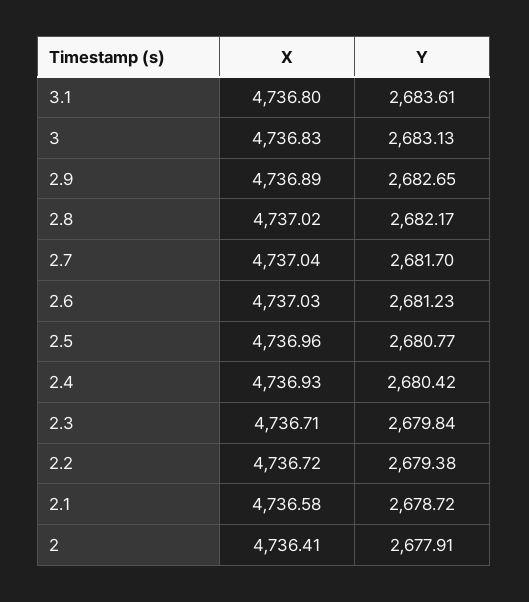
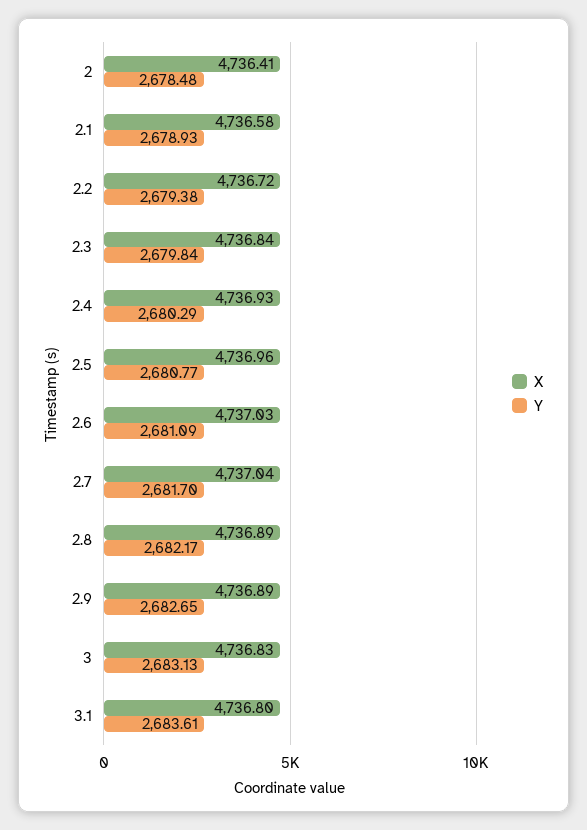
  {
    "X": {
      "3.1": 4736.8,
      "3": 4736.83,
      "2.9": 4736.89,
-     "2.8": 4737.02,
+     "2.8": 4736.89,
      "2.7": 4737.04,
      "2.6": 4737.03,
      "2.5": 4736.96,
      "2.4": 4736.93,
-     "2.3": 4736.71,
+     "2.3": 4736.84,
      "2.2": 4736.72,
      "2.1": 4736.58,
      "2": 4736.41
    },
    "Y": {
      "3.1": 2683.61,
      "3": 2683.13,
      "2.9": 2682.65,
      "2.8": 2682.17,
      "2.7": 2681.7,
-     "2.6": 2681.23,
+     "2.6": 2681.09,
      "2.5": 2680.77,
-     "2.4": 2680.42,
+     "2.4": 2680.29,
      "2.3": 2679.84,
      "2.2": 2679.38,
-     "2.1": 2678.72,
+     "2.1": 2678.93,
-     "2": 2677.91
+     "2": 2678.48
    }
  }

